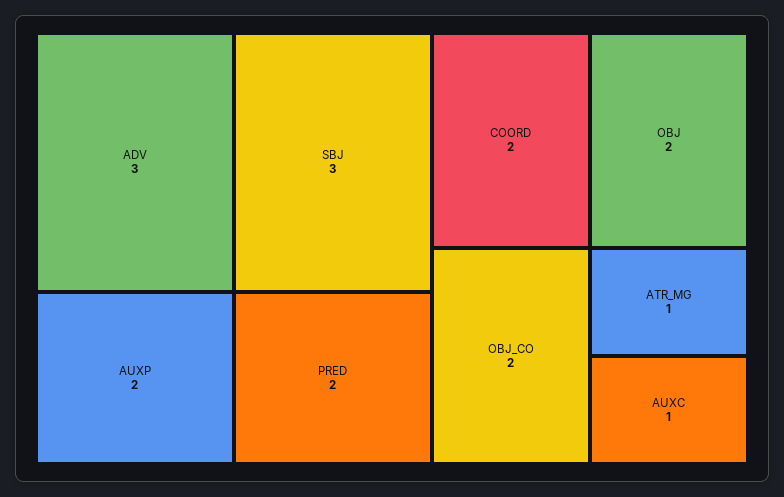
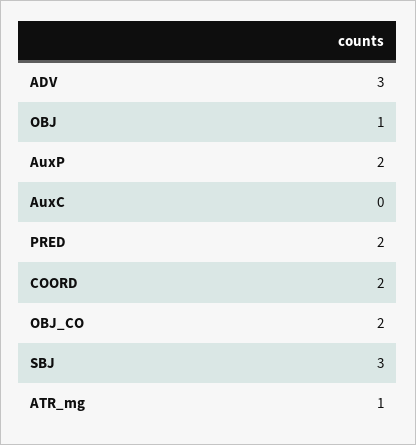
  {
    "ADV": 3,
    "SBJ": 3,
    "AUXP": 2,
    "PRED": 2,
    "COORD": 2,
-   "OBJ": 2,
+   "OBJ": 1,
    "OBJ_CO": 2,
    "ATR_MG": 1,
-   "AUXC": 1
+   "AUXC": 0
  }

